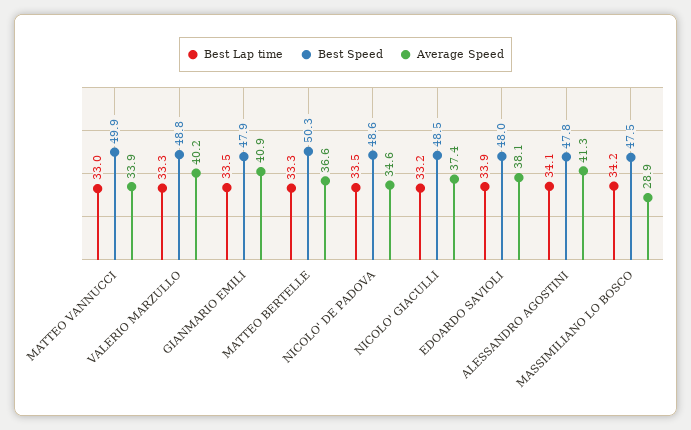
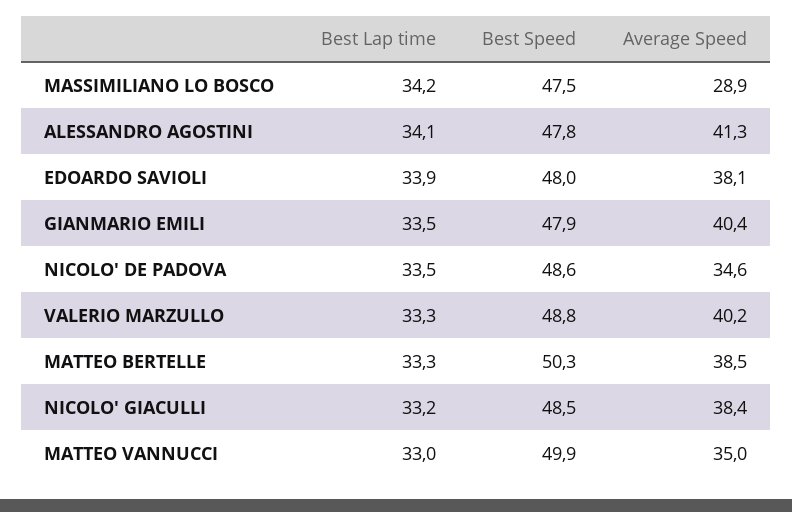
  {
    "Best Lap time": {
      "MATTEO VANNUCCI": 33,
      "VALERIO MARZULLO": 33.3,
      "GIANMARIO EMILI": 33.5,
      "MATTEO BERTELLE": 33.3,
      "NICOLO' DE PADOVA": 33.5,
      "NICOLO' GIACULLI": 33.2,
      "EDOARDO SAVIOLI": 33.9,
      "ALESSANDRO AGOSTINI": 34.1,
      "MASSIMILIANO LO BOSCO": 34.2
    },
    "Best Speed": {
      "MATTEO VANNUCCI": 49.9,
      "VALERIO MARZULLO": 48.8,
      "GIANMARIO EMILI": 47.9,
      "MATTEO BERTELLE": 50.3,
      "NICOLO' DE PADOVA": 48.6,
      "NICOLO' GIACULLI": 48.5,
      "EDOARDO SAVIOLI": 48,
      "ALESSANDRO AGOSTINI": 47.8,
      "MASSIMILIANO LO BOSCO": 47.5
    },
    "Average Speed": {
-     "MATTEO VANNUCCI": 33.9,
+     "MATTEO VANNUCCI": 35,
      "VALERIO MARZULLO": 40.2,
-     "GIANMARIO EMILI": 40.9,
+     "GIANMARIO EMILI": 40.4,
-     "MATTEO BERTELLE": 36.6,
+     "MATTEO BERTELLE": 38.5,
      "NICOLO' DE PADOVA": 34.6,
-     "NICOLO' GIACULLI": 37.4,
+     "NICOLO' GIACULLI": 38.4,
      "EDOARDO SAVIOLI": 38.1,
      "ALESSANDRO AGOSTINI": 41.3,
      "MASSIMILIANO LO BOSCO": 28.9
    }
  }

